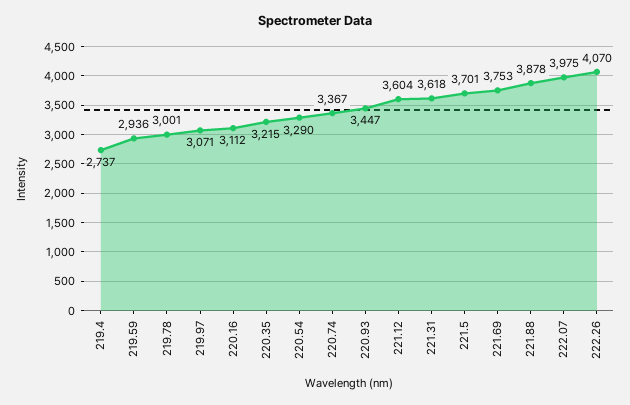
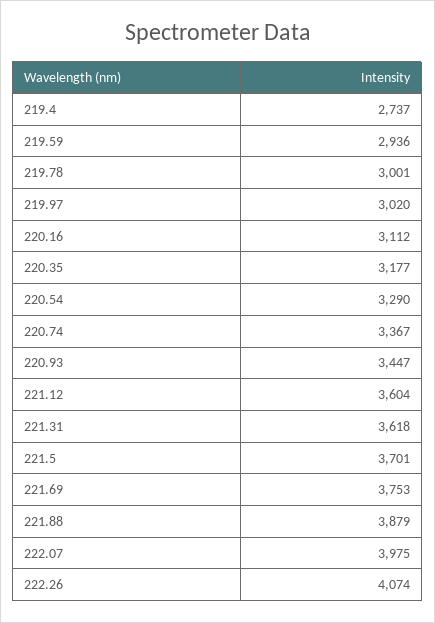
  {
    "219.4": 2737,
    "219.59": 2936,
    "219.78": 3001,
-   "219.97": 3071,
+   "219.97": 3020,
    "220.16": 3112,
-   "220.35": 3215,
+   "220.35": 3177,
    "220.54": 3290,
    "220.74": 3367,
    "220.93": 3447,
    "221.12": 3604,
    "221.31": 3618,
    "221.5": 3701,
    "221.69": 3753,
-   "221.88": 3878,
+   "221.88": 3879,
    "222.07": 3975,
-   "222.26": 4070
+   "222.26": 4074
  }

